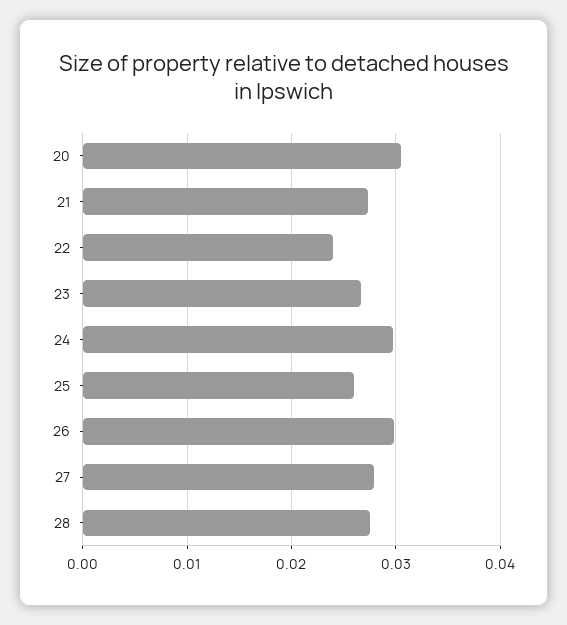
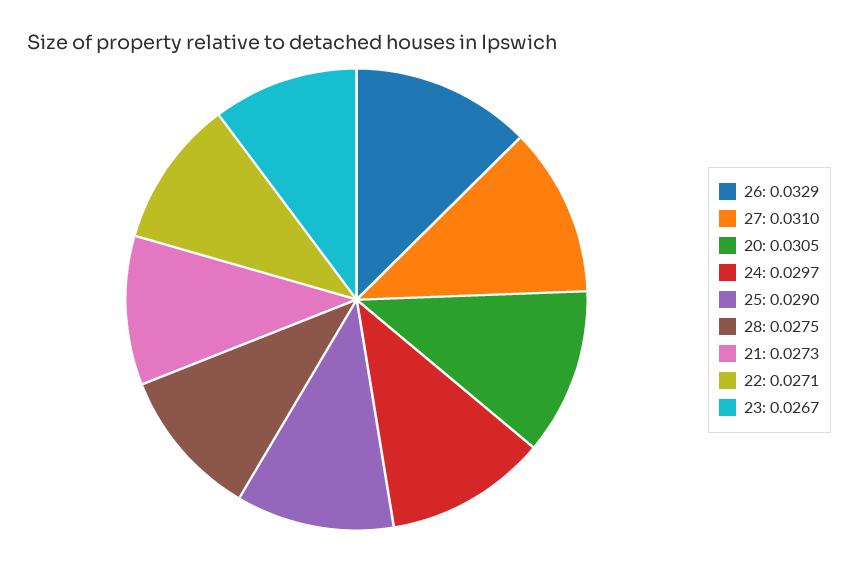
  {
    "20": 0.0305,
    "21": 0.0273,
-   "22": 0.024,
+   "22": 0.0271,
    "23": 0.0267,
    "24": 0.0297,
-   "25": 0.026,
+   "25": 0.029,
-   "26": 0.03,
+   "26": 0.0329,
-   "27": 0.028,
+   "27": 0.031,
    "28": 0.0275
  }

